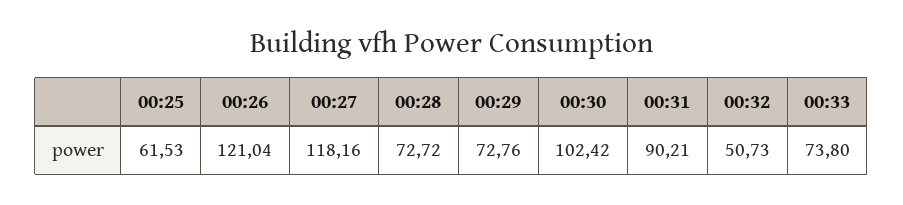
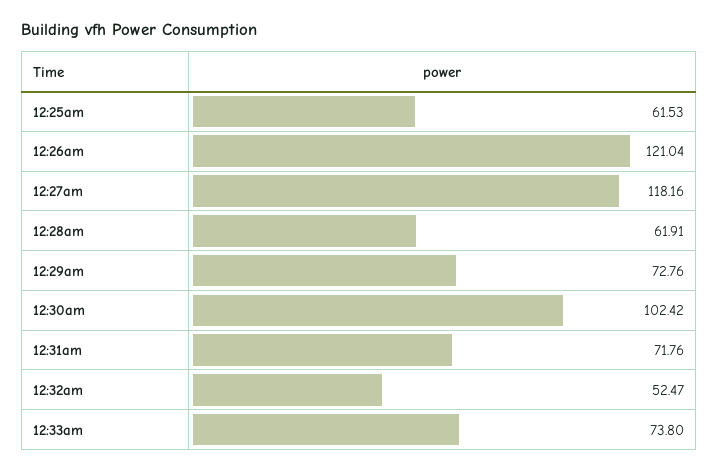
  {
    "00:25": 61.53,
    "00:26": 121.04,
    "00:27": 118.16,
-   "00:28": 72.72,
+   "00:28": 61.91,
    "00:29": 72.76,
    "00:30": 102.42,
-   "00:31": 90.21,
+   "00:31": 71.76,
-   "00:32": 50.73,
+   "00:32": 52.47,
    "00:33": 73.8
  }

